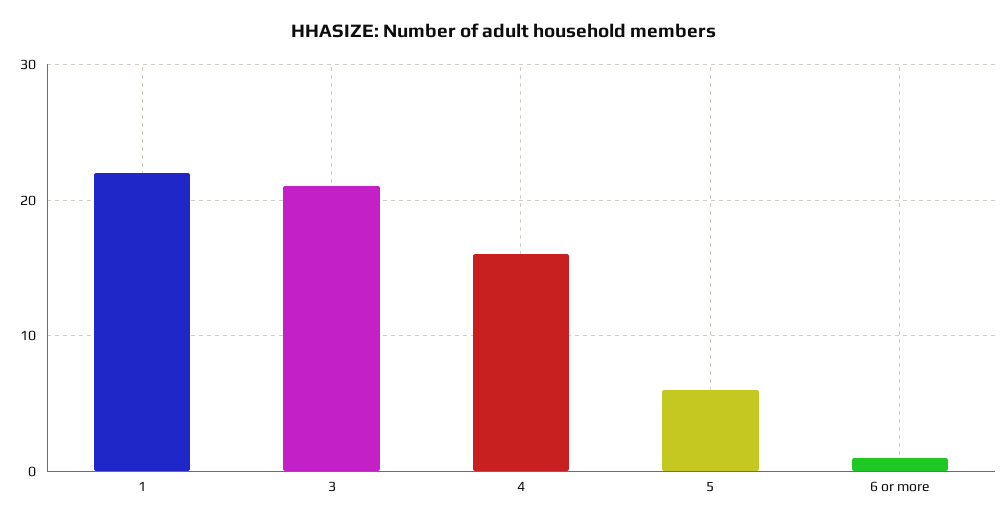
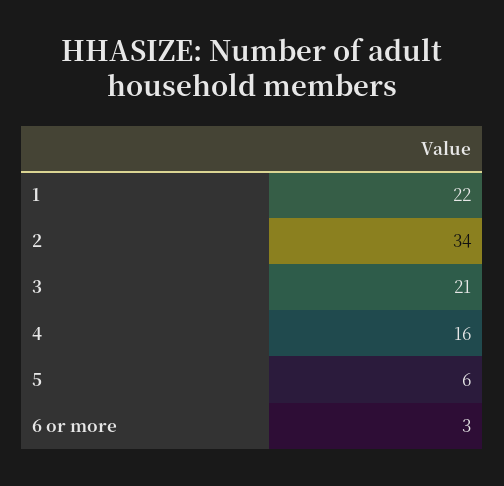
  {
    "1": 22,
    "3": 21,
    "4": 16,
    "5": 6,
-   "6 or more": 1
+   "6 or more": 3,
+   "2": 34
  }

